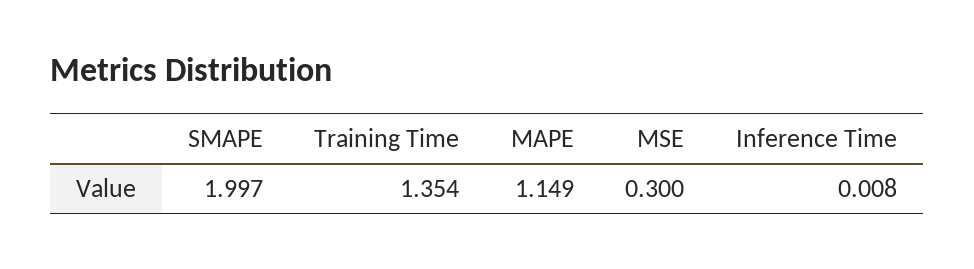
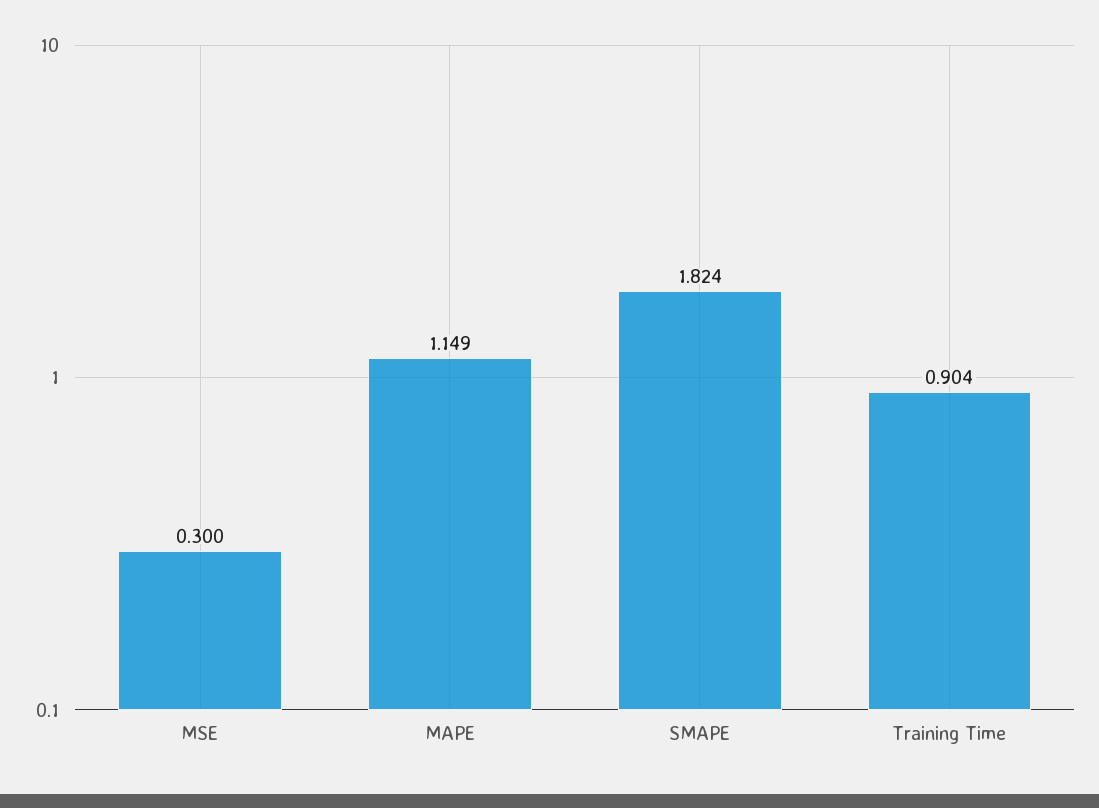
  {
-   "SMAPE": 1.997,
+   "SMAPE": 1.824,
-   "Training Time": 1.354,
+   "Training Time": 0.904,
    "MAPE": 1.149,
-   "MSE": 0.3,
+   "MSE": 0.3
-   "Inference Time": 0.008
  }

